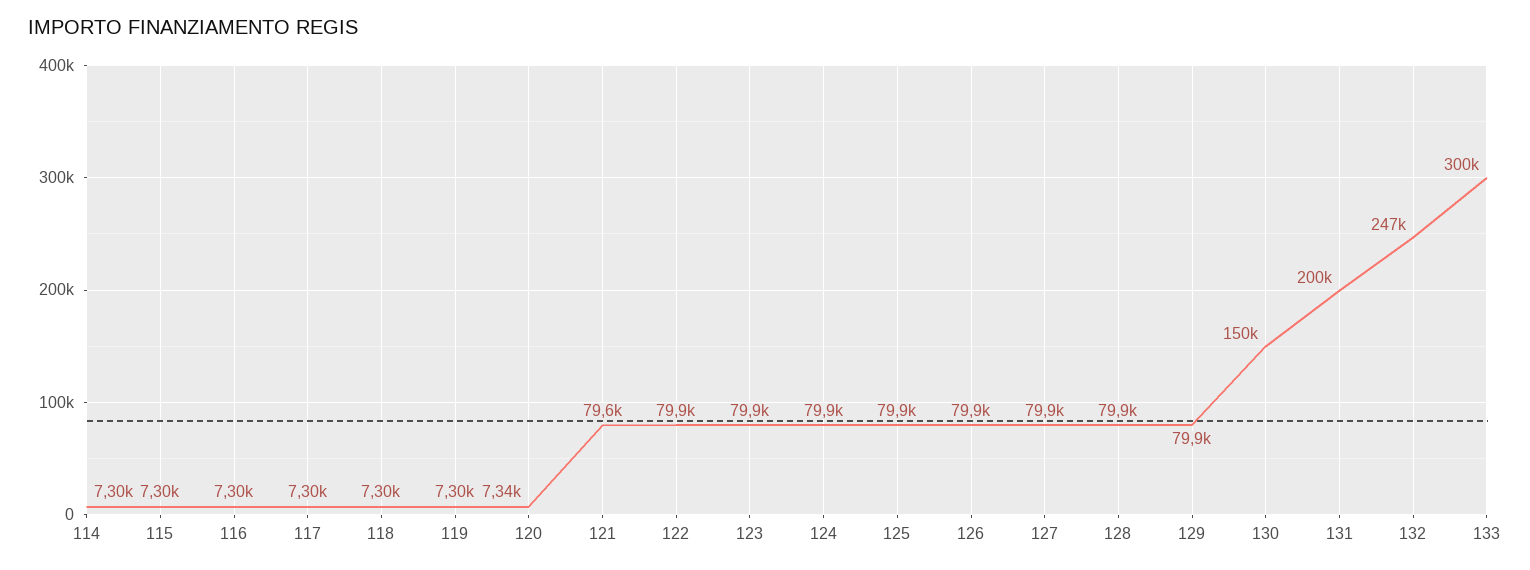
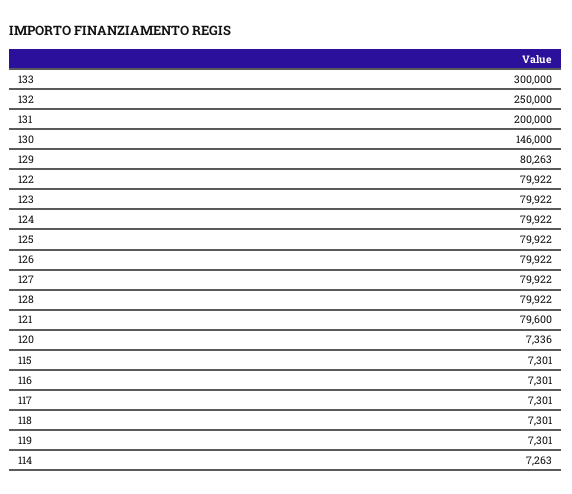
  {
-   "114": 7300,
+   "114": 7263,
    "115": 7301,
    "116": 7301,
    "117": 7301,
    "118": 7301,
    "119": 7301,
    "120": 7336,
    "121": 79600,
    "122": 79922,
    "123": 79922,
    "124": 79922,
    "125": 79922,
    "126": 79922,
    "127": 79922,
    "128": 79922,
-   "129": 79900,
+   "129": 80263,
-   "130": 150000,
+   "130": 146000,
    "131": 200000,
-   "132": 247000,
+   "132": 250000,
    "133": 300000
  }

